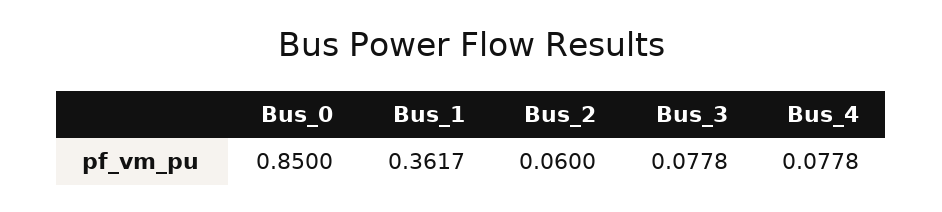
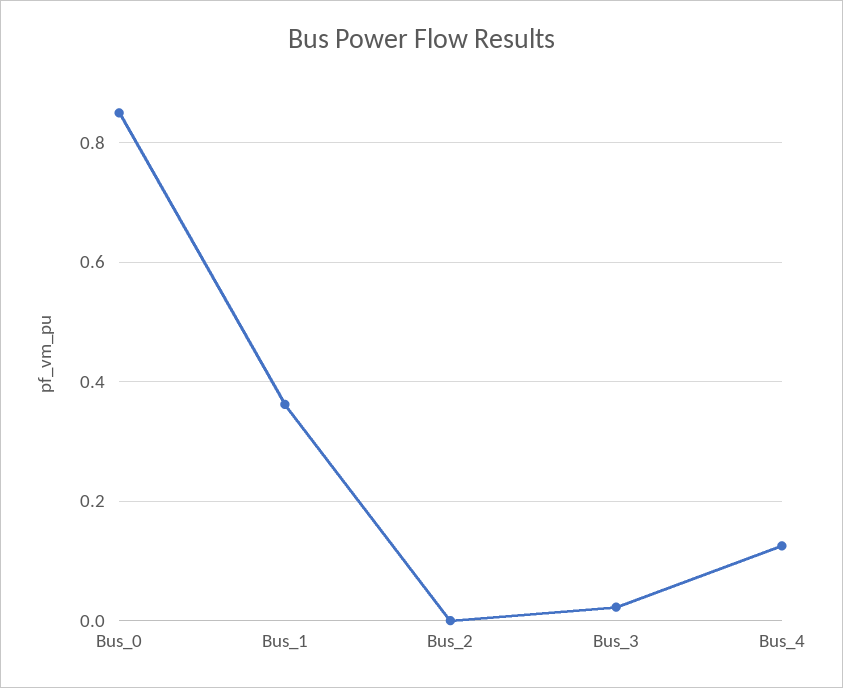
  {
    "Bus_0": 0.85,
    "Bus_1": 0.3617,
-   "Bus_2": 0.06,
+   "Bus_2": 0,
-   "Bus_3": 0.0778,
+   "Bus_3": 0.02,
-   "Bus_4": 0.0778
+   "Bus_4": 0.12
  }

